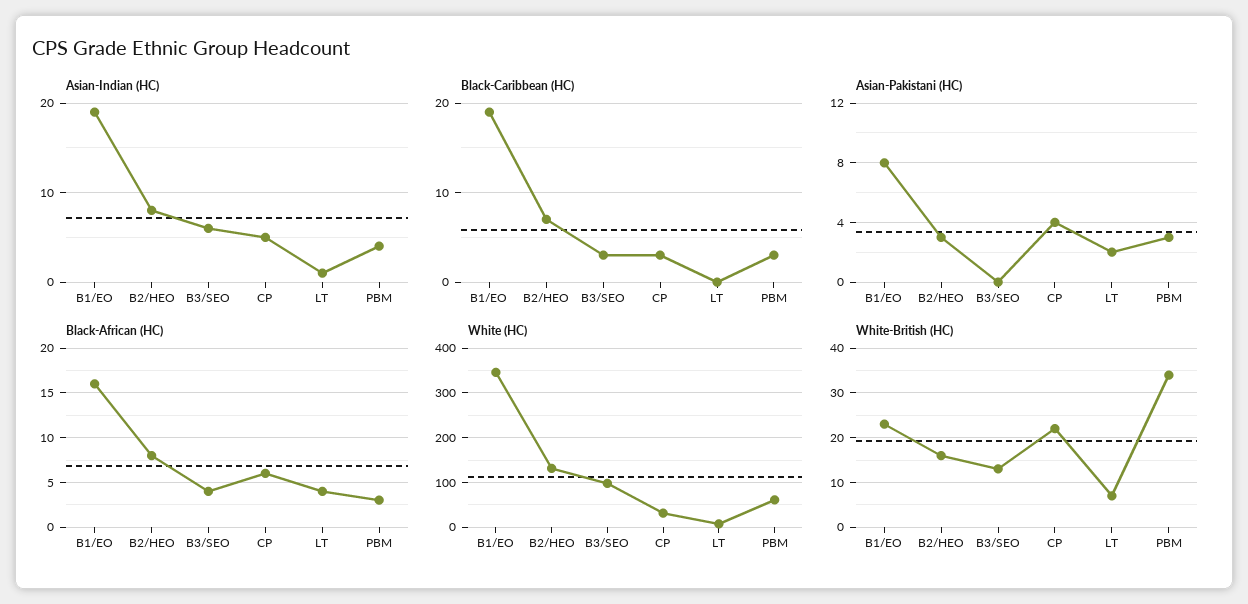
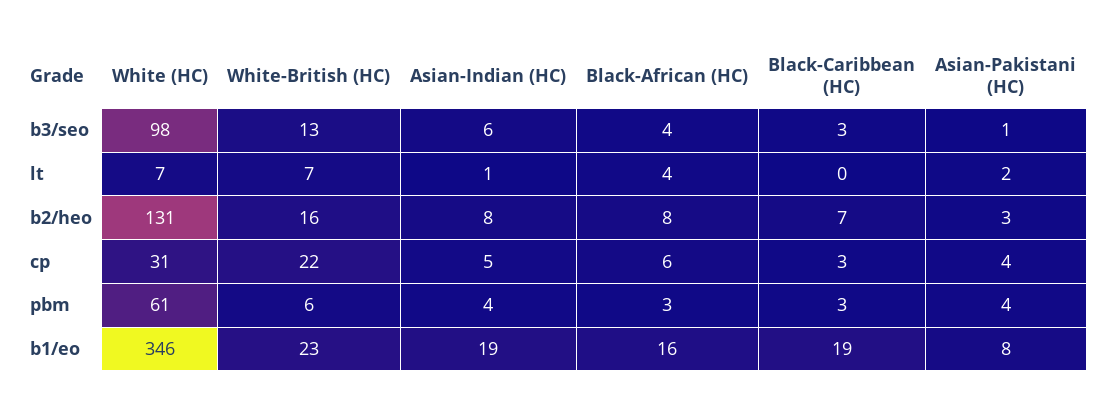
  {
    "Asian-Indian (HC)": {
      "B1/EO": 19,
      "B2/HEO": 8,
      "B3/SEO": 6,
      "CP": 5,
      "LT": 1,
      "PBM": 4
    },
    "Black-Caribbean (HC)": {
      "B1/EO": 19,
      "B2/HEO": 7,
      "B3/SEO": 3,
      "CP": 3,
      "LT": 0,
      "PBM": 3
    },
    "Asian-Pakistani (HC)": {
      "B1/EO": 8,
      "B2/HEO": 3,
-     "B3/SEO": 0,
+     "B3/SEO": 1,
      "CP": 4,
      "LT": 2,
-     "PBM": 3
+     "PBM": 4
    },
    "Black-African (HC)": {
      "B1/EO": 16,
      "B2/HEO": 8,
      "B3/SEO": 4,
      "CP": 6,
      "LT": 4,
      "PBM": 3
    },
    "White (HC)": {
      "B1/EO": 346,
      "B2/HEO": 131,
      "B3/SEO": 98,
      "CP": 31,
      "LT": 7,
      "PBM": 61
    },
    "White-British (HC)": {
      "B1/EO": 23,
      "B2/HEO": 16,
      "B3/SEO": 13,
      "CP": 22,
      "LT": 7,
-     "PBM": 35
+     "PBM": 6
    }
  }

